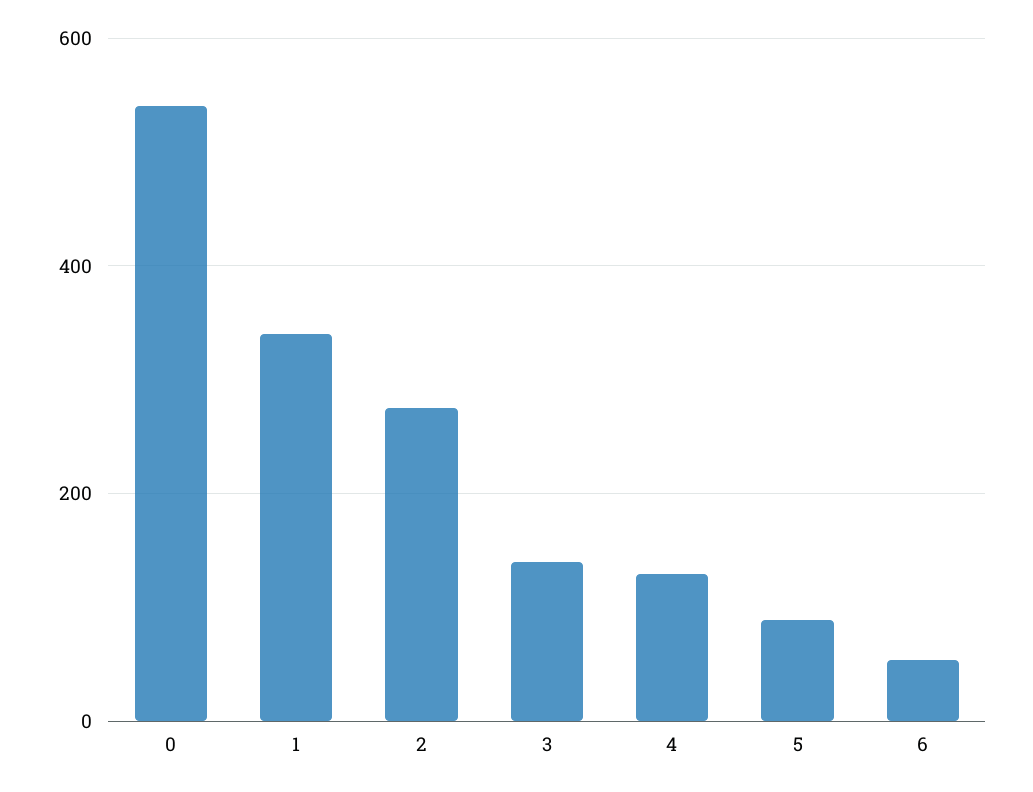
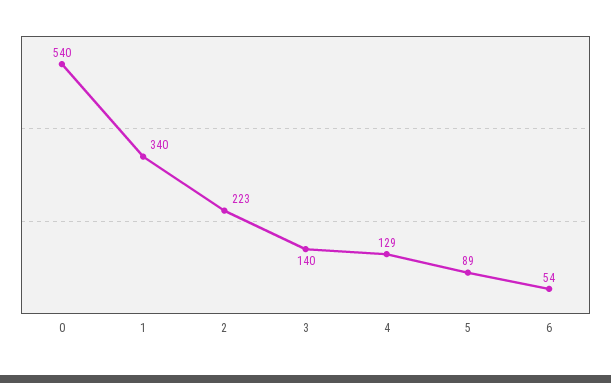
  {
    "0": 540,
    "1": 340,
-   "2": 280,
+   "2": 223,
    "3": 140,
    "4": 129,
    "5": 89,
    "6": 54
  }

